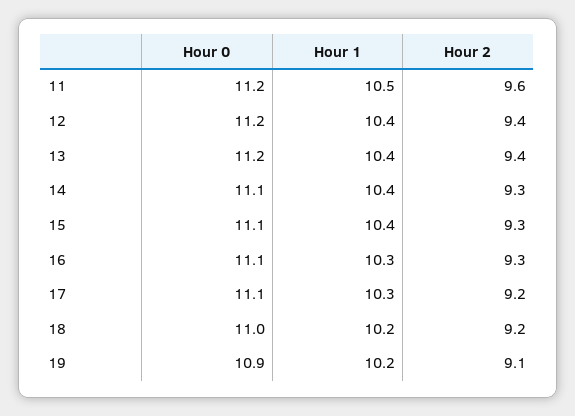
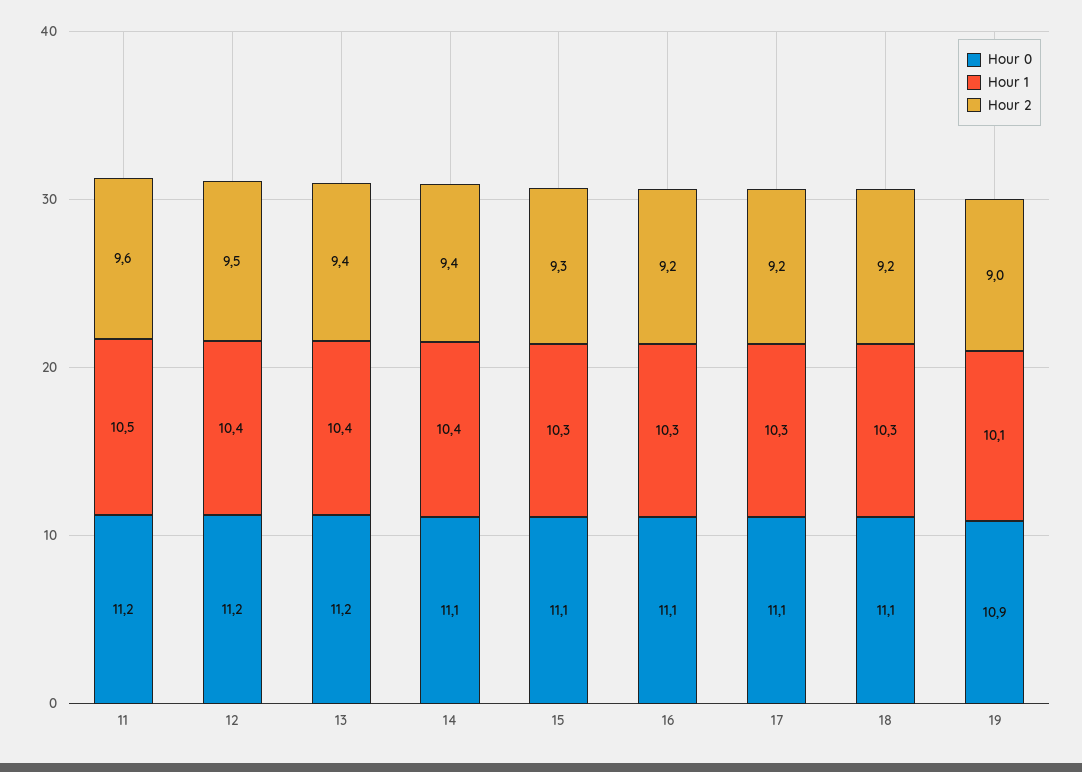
  {
    "Hour 0": {
      "11": 11.2,
      "12": 11.2,
      "13": 11.2,
      "14": 11.1,
      "15": 11.1,
      "16": 11.1,
      "17": 11.1,
-     "18": 11,
+     "18": 11.1,
      "19": 10.9
    },
    "Hour 1": {
      "11": 10.5,
      "12": 10.4,
      "13": 10.4,
      "14": 10.4,
-     "15": 10.4,
+     "15": 10.3,
      "16": 10.3,
      "17": 10.3,
-     "18": 10.2,
+     "18": 10.3,
-     "19": 10.2
+     "19": 10.1
    },
    "Hour 2": {
      "11": 9.6,
-     "12": 9.4,
+     "12": 9.5,
      "13": 9.4,
-     "14": 9.3,
+     "14": 9.4,
      "15": 9.3,
-     "16": 9.3,
+     "16": 9.2,
      "17": 9.2,
      "18": 9.2,
-     "19": 9.1
+     "19": 9
    }
  }

